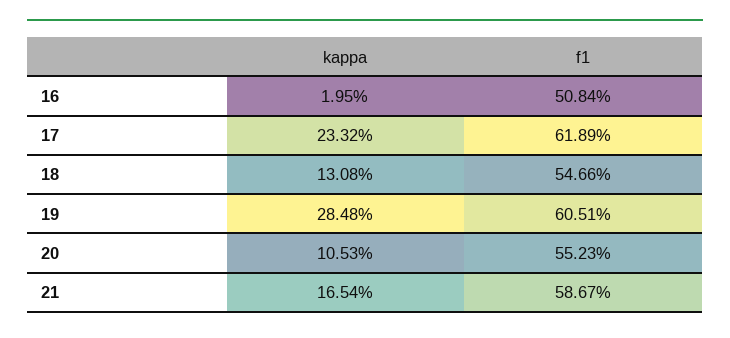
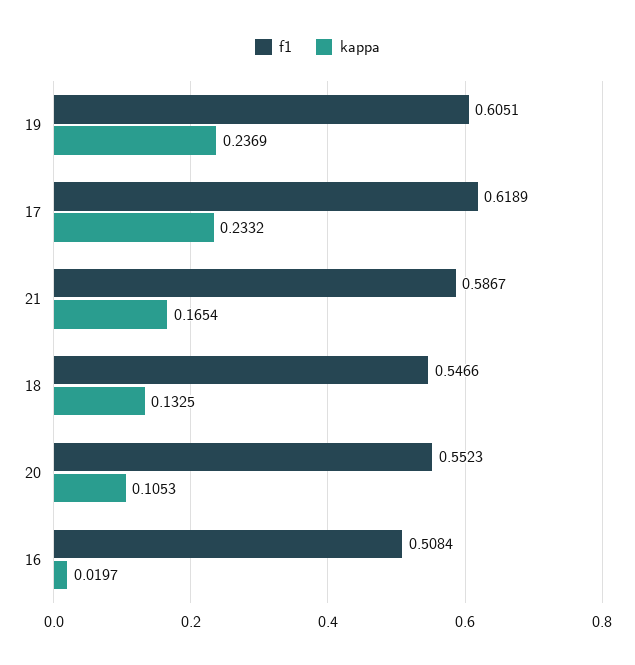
  {
    "kappa": {
-     "16": 0.0195,
+     "16": 0.0197,
      "17": 0.2332,
-     "18": 0.1308,
+     "18": 0.1325,
-     "19": 0.2848,
+     "19": 0.2369,
      "20": 0.1053,
      "21": 0.1654
    },
    "f1": {
      "16": 0.5084,
      "17": 0.6189,
      "18": 0.5466,
      "19": 0.6051,
      "20": 0.5523,
      "21": 0.5867
    }
  }

